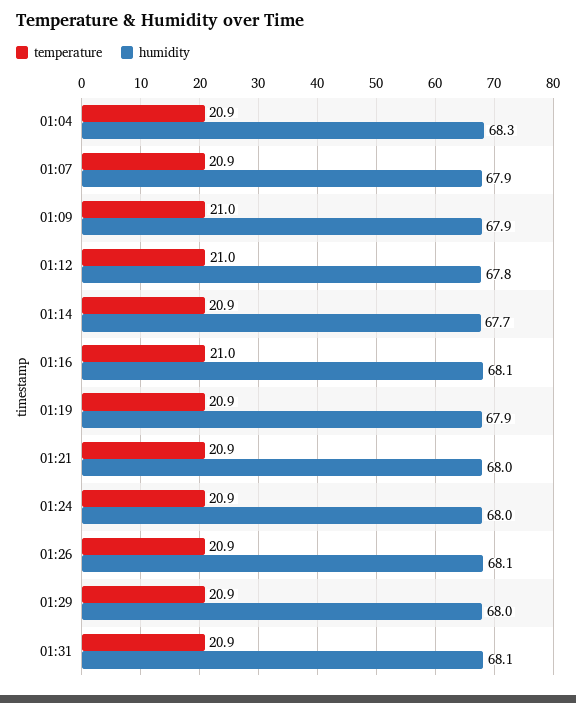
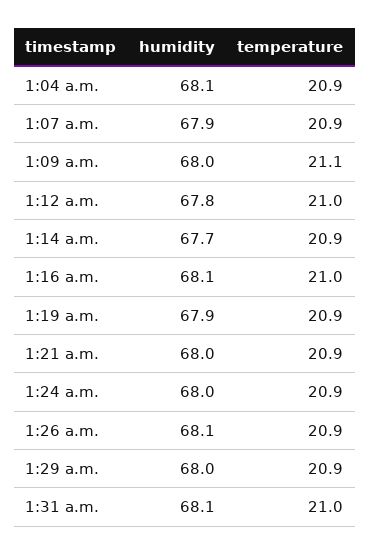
  {
    "temperature": {
      "01:04": 20.9,
      "01:07": 20.9,
-     "01:09": 21,
+     "01:09": 21.1,
      "01:12": 21,
      "01:14": 20.9,
      "01:16": 21,
      "01:19": 20.9,
      "01:21": 20.9,
      "01:24": 20.9,
      "01:26": 20.9,
      "01:29": 20.9,
-     "01:31": 20.9
+     "01:31": 21
    },
    "humidity": {
-     "01:04": 68.3,
+     "01:04": 68.1,
      "01:07": 67.9,
-     "01:09": 67.9,
+     "01:09": 68,
      "01:12": 67.8,
      "01:14": 67.7,
      "01:16": 68.1,
      "01:19": 67.9,
      "01:21": 68,
      "01:24": 68,
      "01:26": 68.1,
      "01:29": 68,
      "01:31": 68.1
    }
  }

